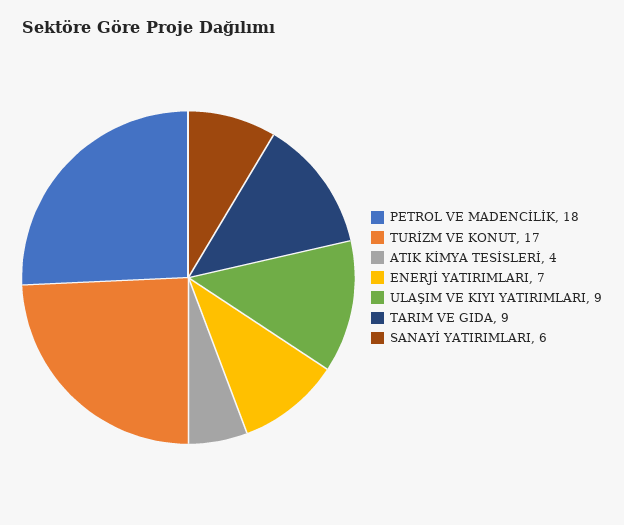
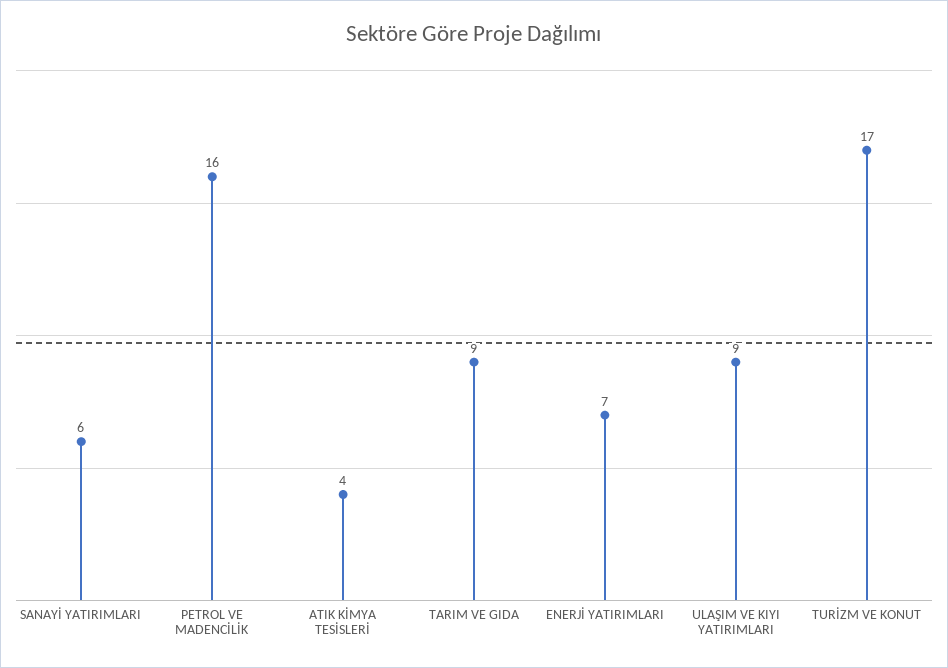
  {
-   "PETROL VE MADENCİLİK": 18,
+   "PETROL VE MADENCİLİK": 16,
    "TURİZM VE KONUT": 17,
    "ATIK KİMYA TESİSLERİ": 4,
    "ENERJİ YATIRIMLARI": 7,
    "ULAŞIM VE KIYI YATIRIMLARI": 9,
    "TARIM VE GIDA": 9,
    "SANAYİ YATIRIMLARI": 6
  }

